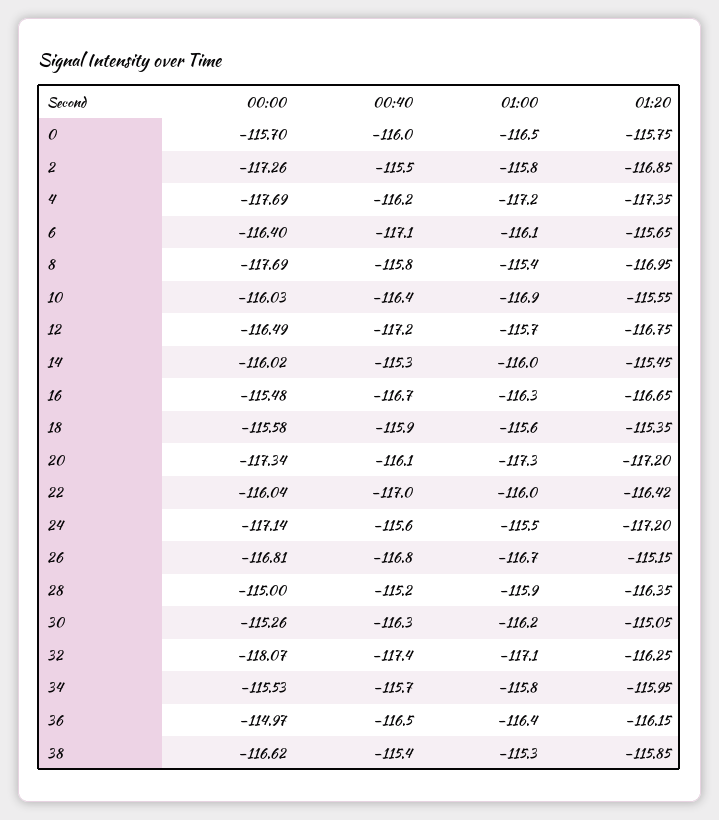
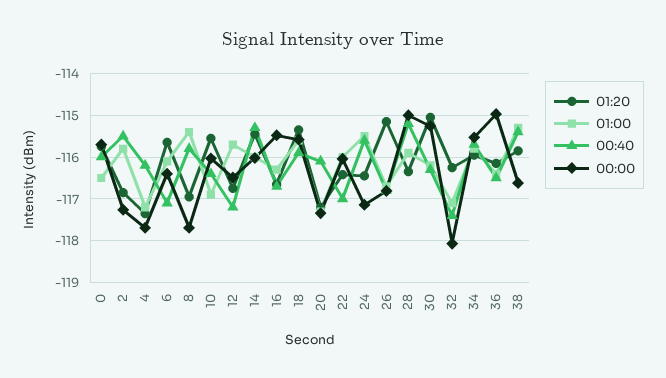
  {
    "00:00": {
      "0": -115.7,
      "2": -117.26,
      "4": -117.69,
      "6": -116.4,
      "8": -117.69,
      "10": -116.03,
      "12": -116.49,
      "14": -116.02,
      "16": -115.48,
      "18": -115.58,
      "20": -117.34,
      "22": -116.04,
      "24": -117.14,
      "26": -116.81,
      "28": -115,
      "30": -115.26,
      "32": -118.07,
      "34": -115.53,
      "36": -114.97,
      "38": -116.62
    },
    "00:40": {
      "0": -116,
      "2": -115.5,
      "4": -116.2,
      "6": -117.1,
      "8": -115.8,
      "10": -116.4,
      "12": -117.2,
      "14": -115.3,
      "16": -116.7,
      "18": -115.9,
      "20": -116.1,
      "22": -117,
      "24": -115.6,
      "26": -116.8,
      "28": -115.2,
      "30": -116.3,
      "32": -117.4,
      "34": -115.7,
      "36": -116.5,
      "38": -115.4
    },
    "01:00": {
      "0": -116.5,
      "2": -115.8,
      "4": -117.2,
      "6": -116.1,
      "8": -115.4,
      "10": -116.9,
      "12": -115.7,
      "14": -116,
      "16": -116.3,
      "18": -115.6,
      "20": -117.3,
      "22": -116,
      "24": -115.5,
      "26": -116.7,
      "28": -115.9,
      "30": -116.2,
      "32": -117.1,
      "34": -115.8,
      "36": -116.4,
      "38": -115.3
    },
    "01:20": {
      "0": -115.75,
      "2": -116.85,
      "4": -117.35,
      "6": -115.65,
      "8": -116.95,
      "10": -115.55,
      "12": -116.75,
      "14": -115.45,
      "16": -116.65,
      "18": -115.35,
      "20": -117.2,
      "22": -116.42,
-     "24": -117.2,
+     "24": -116.4,
      "26": -115.15,
      "28": -116.35,
      "30": -115.05,
      "32": -116.25,
      "34": -115.95,
      "36": -116.15,
      "38": -115.85
    }
  }

